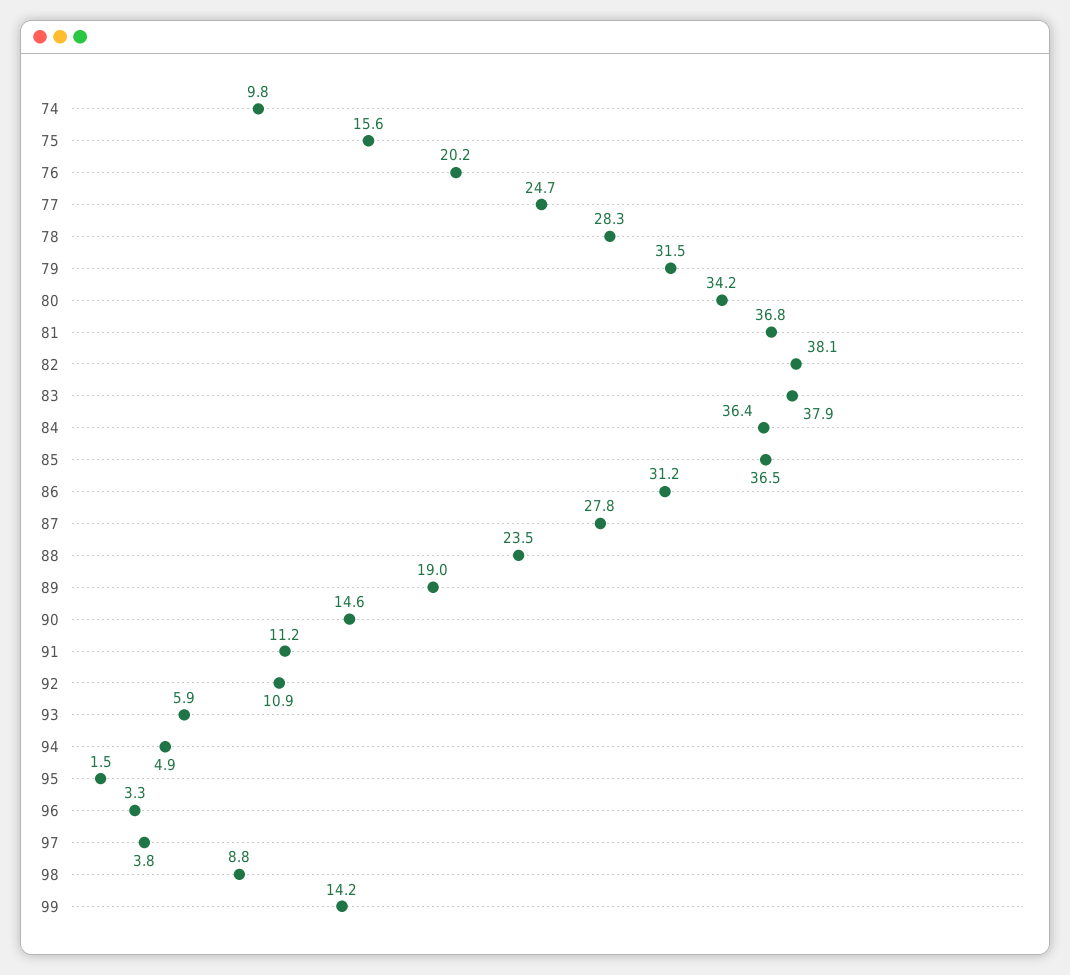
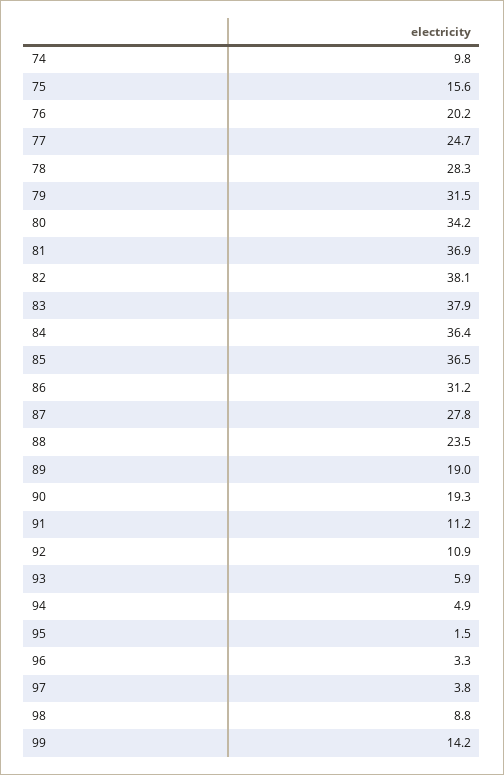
  {
    "74": 9.8,
    "75": 15.6,
    "76": 20.2,
    "77": 24.7,
    "78": 28.3,
    "79": 31.5,
    "80": 34.2,
-   "81": 36.8,
+   "81": 36.9,
    "82": 38.1,
    "83": 37.9,
    "84": 36.4,
    "85": 36.5,
    "86": 31.2,
    "87": 27.8,
    "88": 23.5,
    "89": 19,
-   "90": 14.6,
+   "90": 19.3,
    "91": 11.2,
    "92": 10.9,
    "93": 5.9,
    "94": 4.9,
    "95": 1.5,
    "96": 3.3,
    "97": 3.8,
    "98": 8.8,
    "99": 14.2
  }

